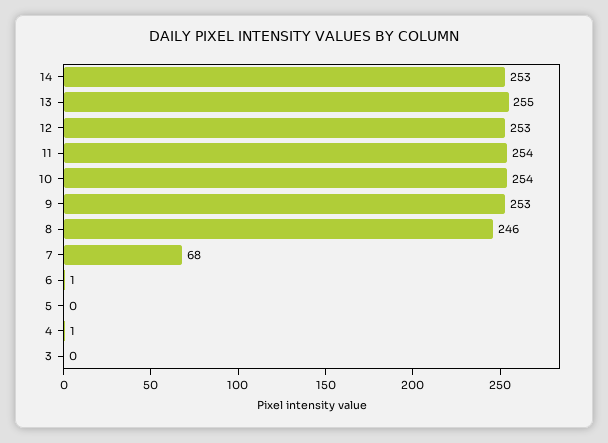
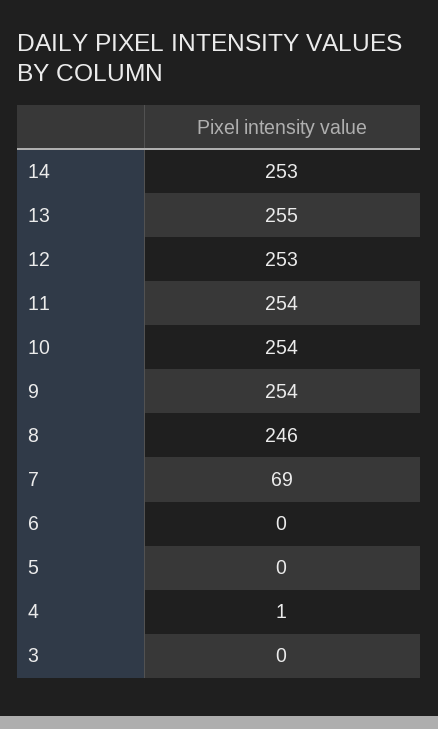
  {
    "14": 253,
    "13": 255,
    "12": 253,
    "11": 254,
    "10": 254,
-   "9": 253,
+   "9": 254,
    "8": 246,
-   "7": 68,
+   "7": 69,
-   "6": 1,
+   "6": 0,
    "5": 0,
    "4": 1,
    "3": 0
  }

